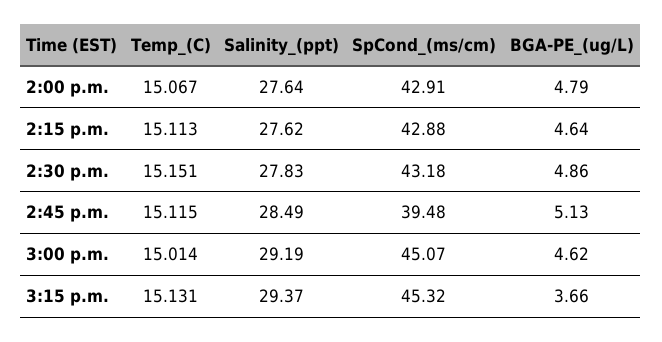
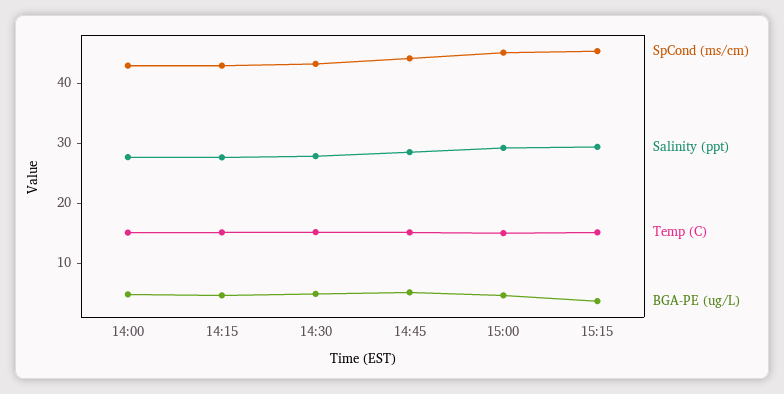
  {
    "Temp_(C)": {
      "2:00 p.m.": 15.067,
      "2:15 p.m.": 15.113,
      "2:30 p.m.": 15.151,
      "2:45 p.m.": 15.115,
      "3:00 p.m.": 15.014,
      "3:15 p.m.": 15.131
    },
    "Salinity_(ppt)": {
      "2:00 p.m.": 27.64,
      "2:15 p.m.": 27.62,
      "2:30 p.m.": 27.83,
      "2:45 p.m.": 28.49,
      "3:00 p.m.": 29.19,
      "3:15 p.m.": 29.37
    },
    "SpCond_(ms/cm)": {
      "2:00 p.m.": 42.91,
      "2:15 p.m.": 42.88,
      "2:30 p.m.": 43.18,
-     "2:45 p.m.": 39.48,
+     "2:45 p.m.": 44,
      "3:00 p.m.": 45.07,
      "3:15 p.m.": 45.32
    },
    "BGA-PE_(ug/L)": {
      "2:00 p.m.": 4.79,
      "2:15 p.m.": 4.64,
      "2:30 p.m.": 4.86,
      "2:45 p.m.": 5.13,
      "3:00 p.m.": 4.62,
      "3:15 p.m.": 3.66
    }
  }

